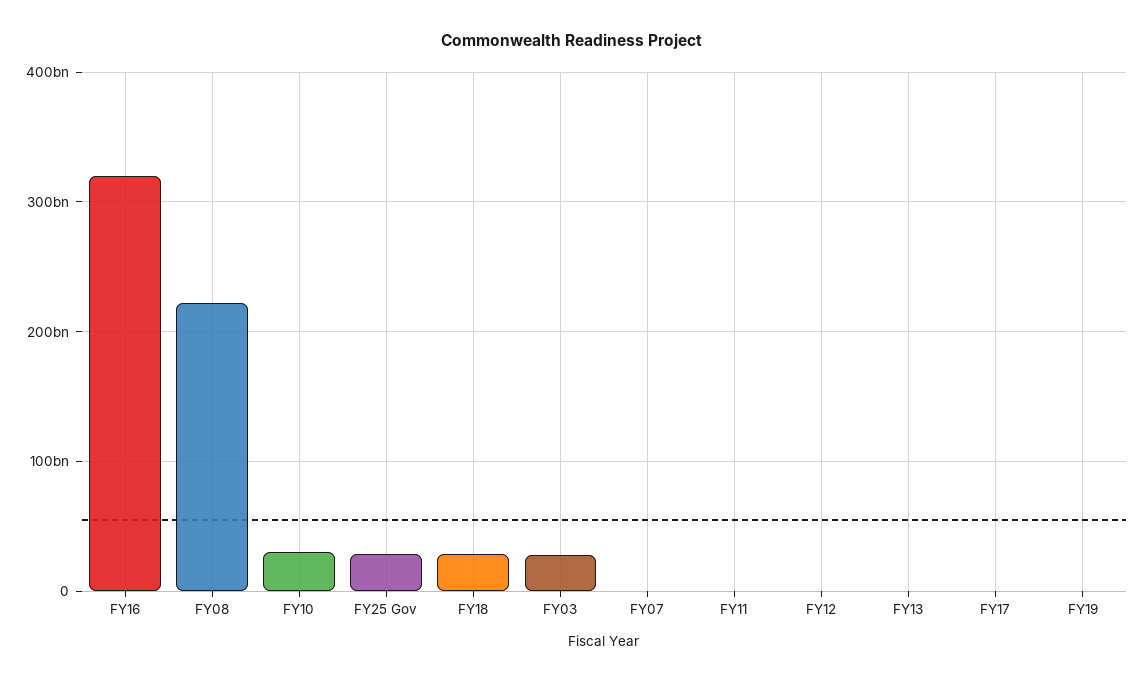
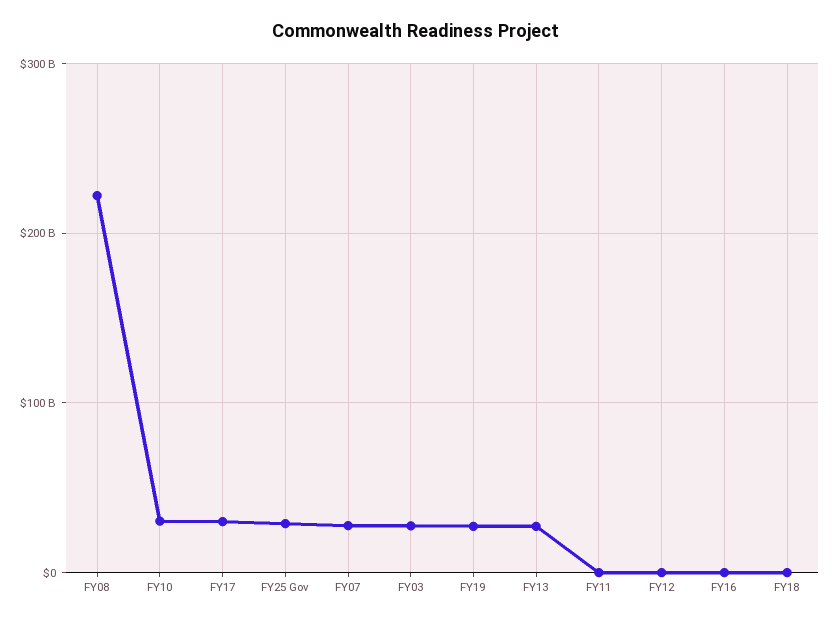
  {
-   "FY16": 320000000000,
+   "FY16": 0,
    "FY08": 220000000000,
    "FY10": 30000000000,
    "FY25 Gov": 30000000000,
-   "FY18": 30000000000,
+   "FY18": 0,
    "FY03": 30000000000,
-   "FY07": 0,
+   "FY07": 30000000000,
    "FY11": 0,
    "FY12": 0,
-   "FY13": 0,
+   "FY13": 30000000000,
-   "FY17": 0,
+   "FY17": 30000000000,
-   "FY19": 0
+   "FY19": 30000000000
  }

